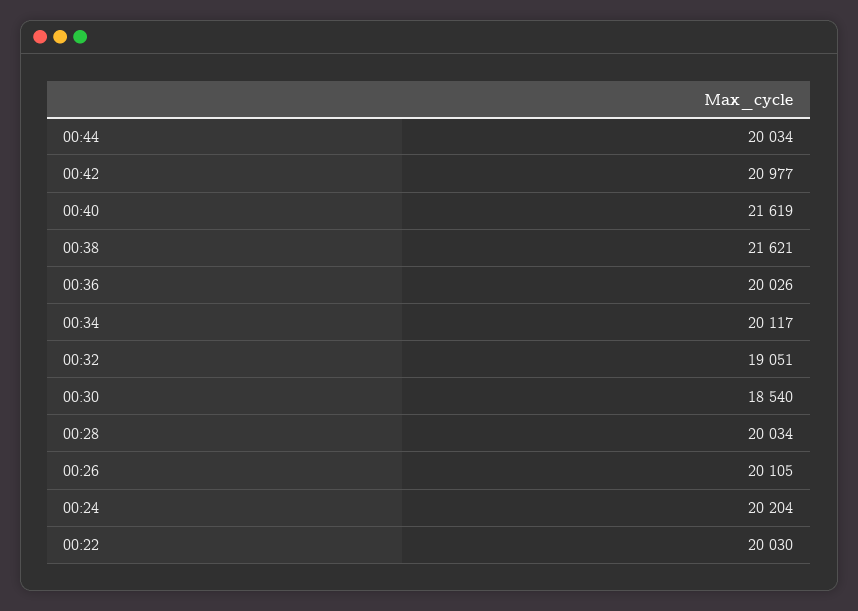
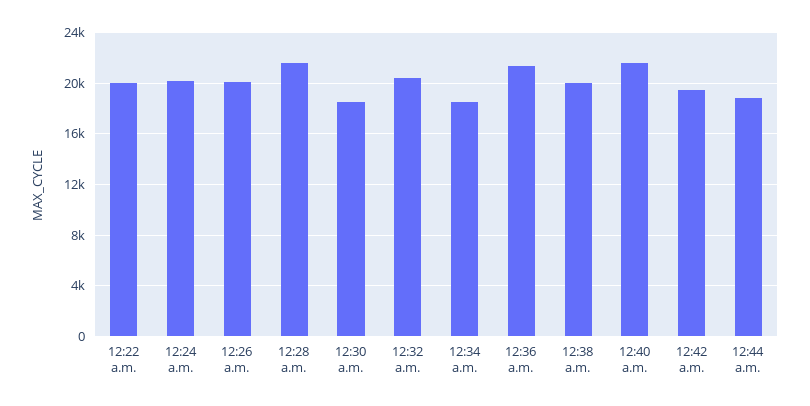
  {
-   "00:44": 20034,
+   "00:44": 19000,
-   "00:42": 20977,
+   "00:42": 19500,
    "00:40": 21619,
-   "00:38": 21621,
+   "00:38": 20000,
-   "00:36": 20026,
+   "00:36": 21500,
-   "00:34": 20117,
+   "00:34": 18500,
-   "00:32": 19051,
+   "00:32": 20500,
    "00:30": 18540,
-   "00:28": 20034,
+   "00:28": 21500,
    "00:26": 20105,
    "00:24": 20204,
    "00:22": 20030
  }

